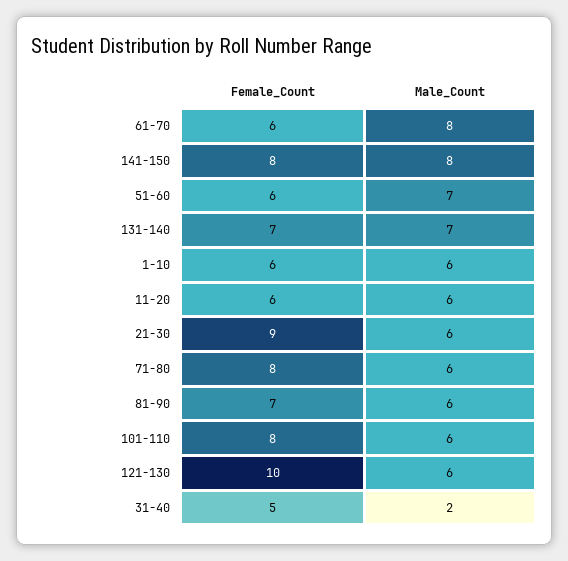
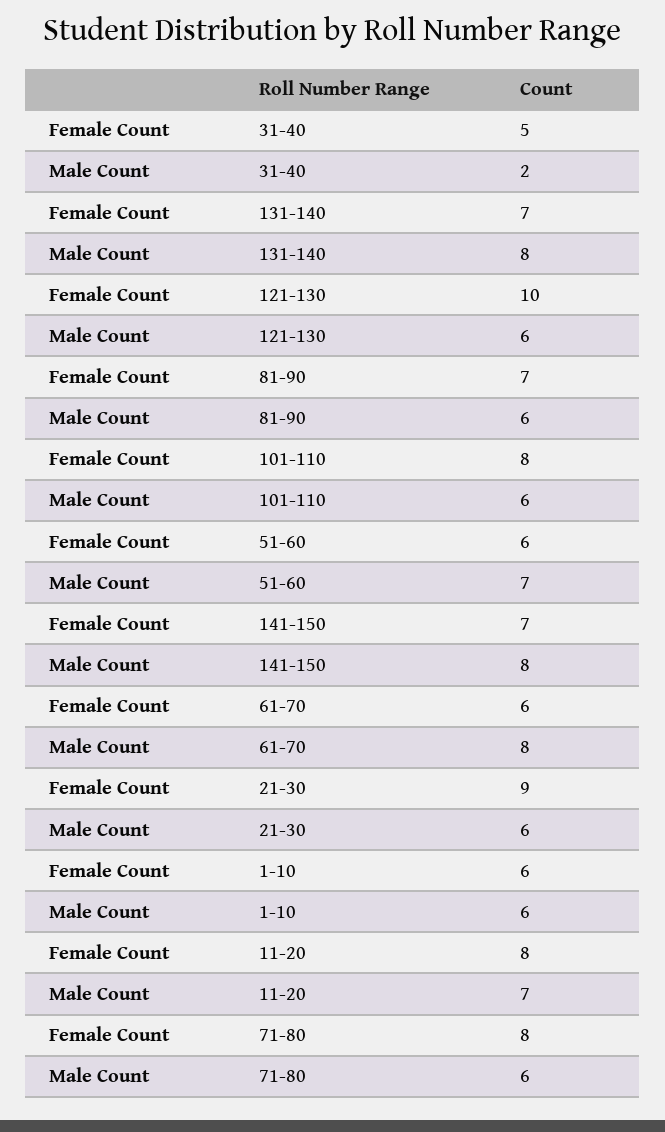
  {
    "Female_Count": {
      "61-70": 6,
-     "141-150": 8,
+     "141-150": 7,
      "51-60": 6,
      "131-140": 7,
      "1-10": 6,
-     "11-20": 6,
+     "11-20": 8,
      "21-30": 9,
      "71-80": 8,
      "81-90": 7,
      "101-110": 8,
      "121-130": 10,
      "31-40": 5
    },
    "Male_Count": {
      "61-70": 8,
      "141-150": 8,
      "51-60": 7,
-     "131-140": 7,
+     "131-140": 8,
      "1-10": 6,
-     "11-20": 6,
+     "11-20": 7,
      "21-30": 6,
      "71-80": 6,
      "81-90": 6,
      "101-110": 6,
      "121-130": 6,
      "31-40": 2
    }
  }

